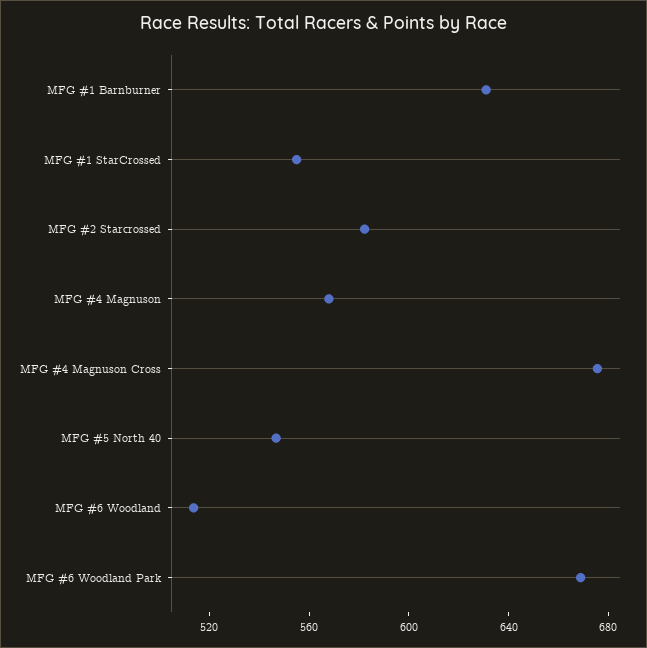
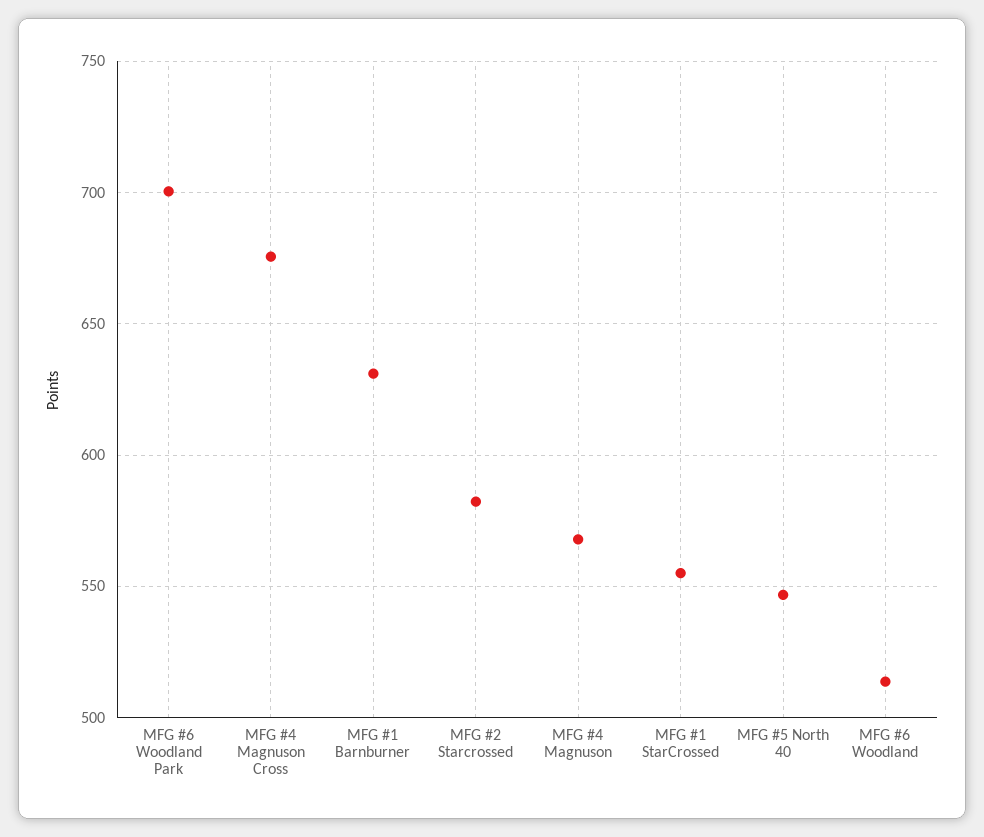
  {
    "MFG #1 Barnburner": 630,
    "MFG #1 StarCrossed": 555,
    "MFG #2 Starcrossed": 580,
    "MFG #4 Magnuson": 570,
    "MFG #4 Magnuson Cross": 675,
    "MFG #5 North 40": 545,
    "MFG #6 Woodland": 515,
-   "MFG #6 Woodland Park": 670
+   "MFG #6 Woodland Park": 700
  }

